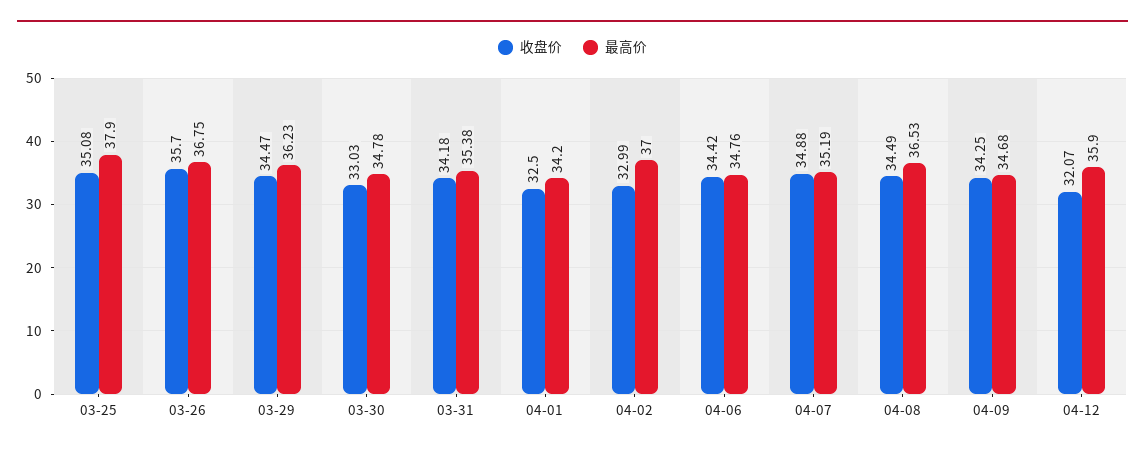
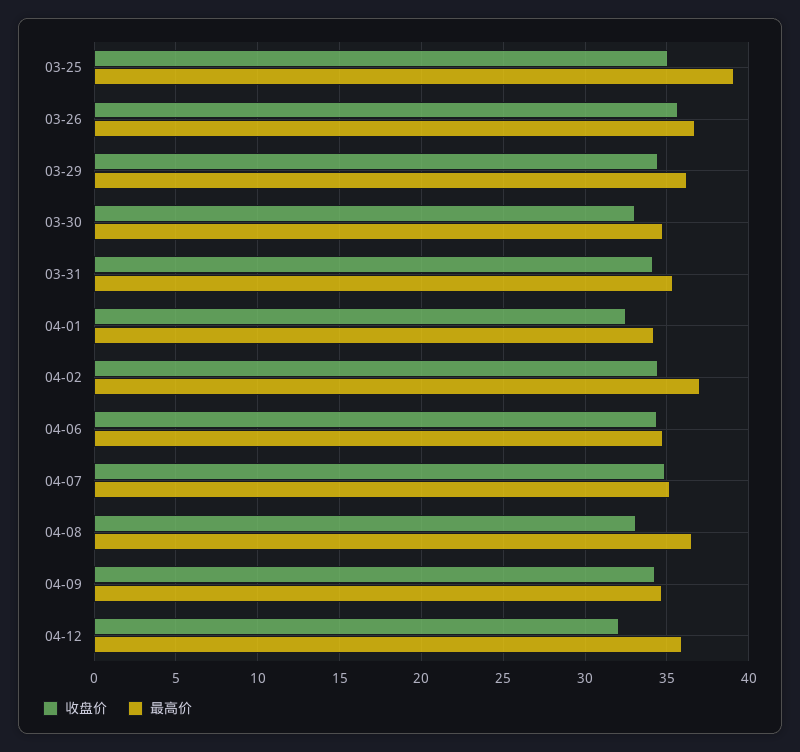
  {
    "收盘价": {
      "03-25": 35.08,
      "03-26": 35.7,
      "03-29": 34.47,
      "03-30": 33.03,
      "03-31": 34.18,
      "04-01": 32.5,
-     "04-02": 32.99,
+     "04-02": 34.5,
      "04-06": 34.42,
      "04-07": 34.88,
-     "04-08": 34.49,
+     "04-08": 33,
      "04-09": 34.25,
      "04-12": 32.07
    },
    "最高价": {
-     "03-25": 37.9,
+     "03-25": 39,
      "03-26": 36.75,
      "03-29": 36.23,
      "03-30": 34.78,
      "03-31": 35.38,
      "04-01": 34.2,
      "04-02": 37,
      "04-06": 34.76,
      "04-07": 35.19,
      "04-08": 36.53,
      "04-09": 34.68,
      "04-12": 35.9
    }
  }

